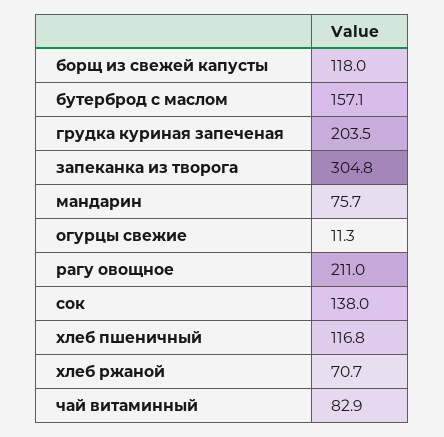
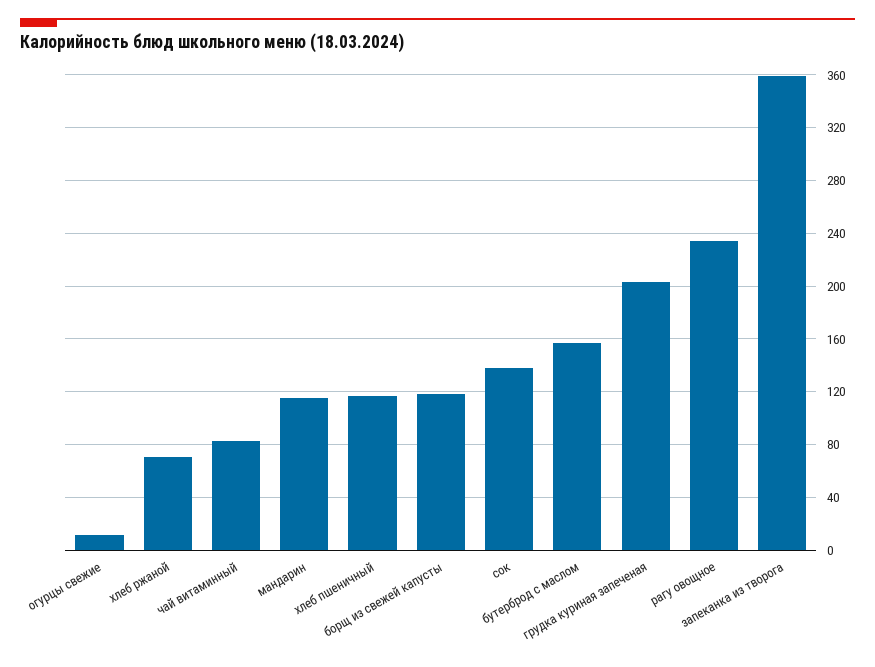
  {
    "борщ из свежей капусты": 118,
    "бутерброд с маслом": 157.1,
    "грудка куриная запеченая": 203.5,
-   "запеканка из творога": 304.8,
+   "запеканка из творога": 360,
-   "мандарин": 75.7,
+   "мандарин": 115,
    "огурцы свежие": 11.3,
-   "рагу овощное": 211,
+   "рагу овощное": 235,
    "сок": 138,
    "хлеб пшеничный": 116.8,
    "хлеб ржаной": 70.7,
    "чай витаминный": 82.9
  }

